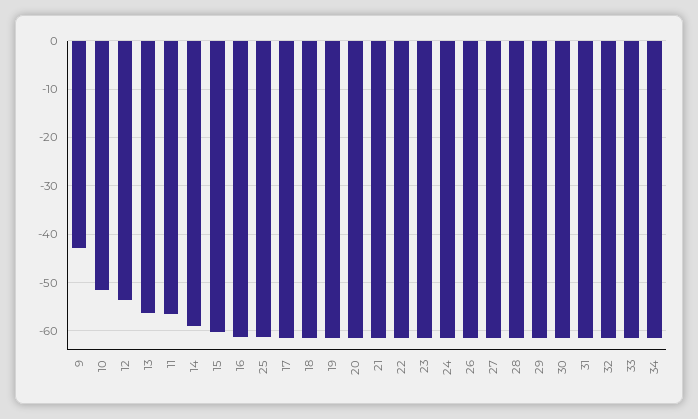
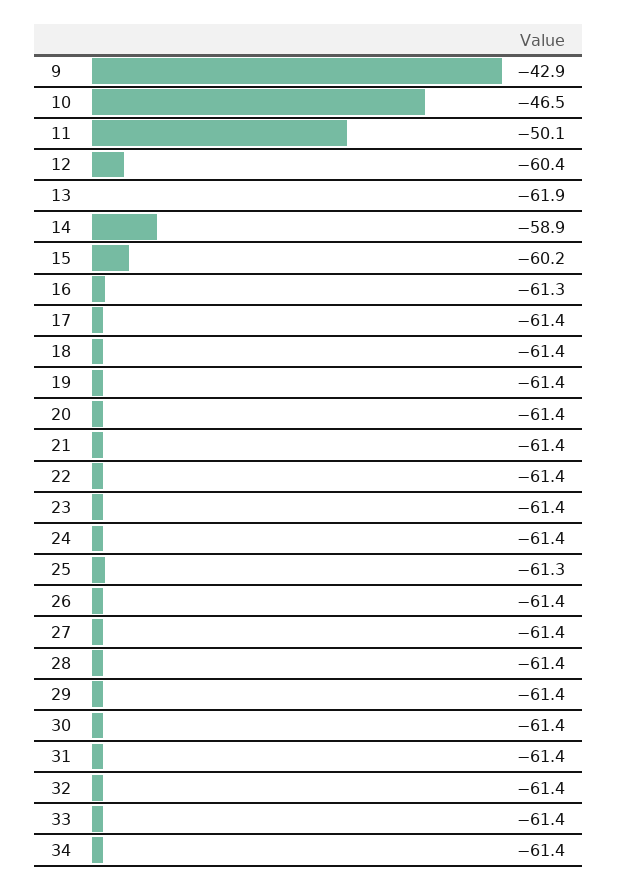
  {
    "9": -42.9,
-   "10": -52,
+   "10": -46.5,
-   "12": -54,
+   "12": -60.4,
-   "13": -56,
+   "13": -61.9,
-   "11": -56,
+   "11": -50.1,
    "14": -58.9,
    "15": -60.2,
    "16": -61.3,
    "25": -61.3,
    "17": -61.4,
    "18": -61.4,
    "19": -61.4,
    "20": -61.4,
    "21": -61.4,
    "22": -61.4,
    "23": -61.4,
    "24": -61.4,
    "26": -61.4,
    "27": -61.4,
    "28": -61.4,
    "29": -61.4,
    "30": -61.4,
    "31": -61.4,
    "32": -61.4,
    "33": -61.4,
    "34": -61.4
  }

